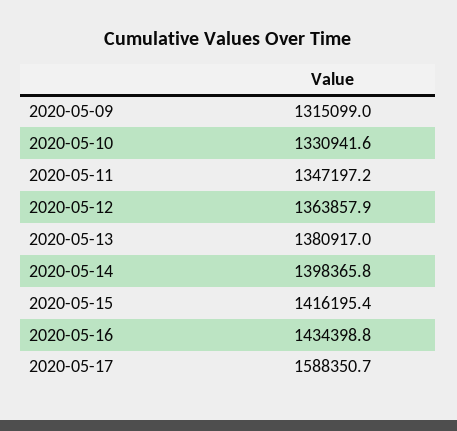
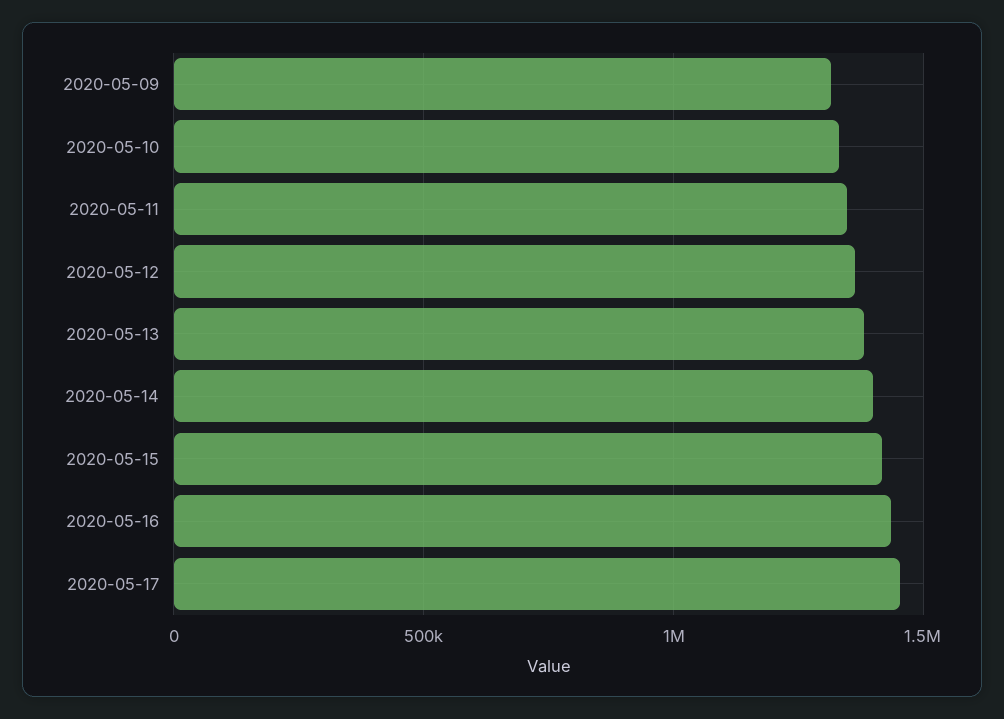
  {
    "2020-05-09": 1315099,
    "2020-05-10": 1330941.6,
    "2020-05-11": 1347197.2,
    "2020-05-12": 1363857.9,
    "2020-05-13": 1380917,
    "2020-05-14": 1398365.8,
    "2020-05-15": 1416195.4,
    "2020-05-16": 1434398.8,
-   "2020-05-17": 1588350.7
+   "2020-05-17": 1450000
  }

